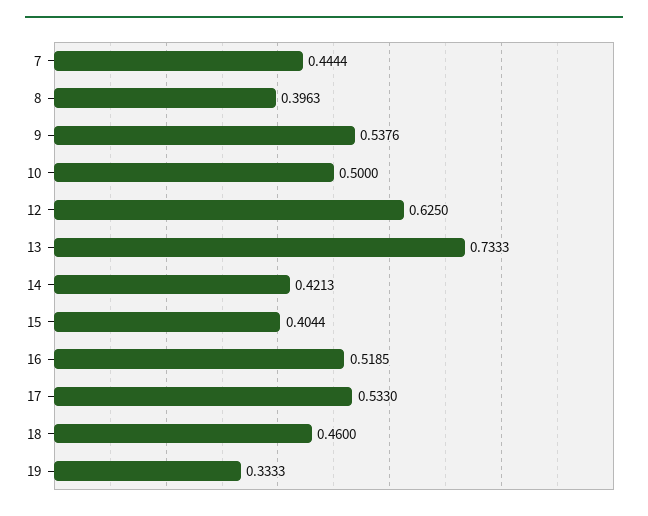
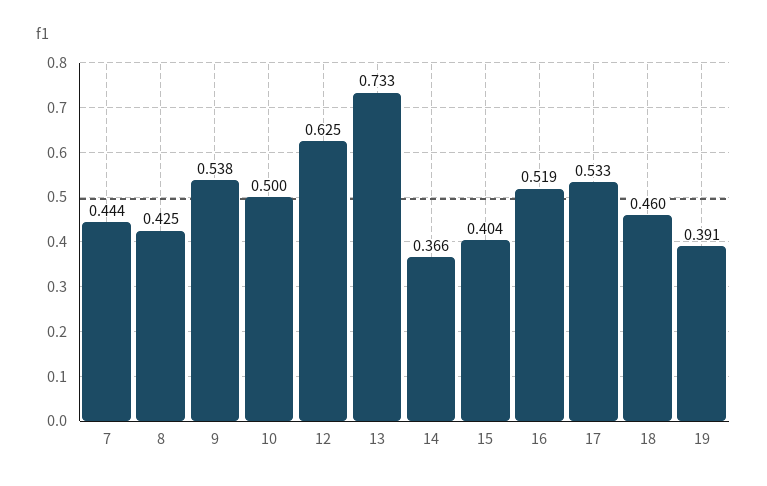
  {
    "7": 0.4444,
-   "8": 0.3963,
+   "8": 0.425,
    "9": 0.5376,
    "10": 0.5,
    "12": 0.625,
    "13": 0.7333,
-   "14": 0.4213,
+   "14": 0.366,
    "15": 0.4044,
    "16": 0.5185,
    "17": 0.533,
    "18": 0.46,
-   "19": 0.3333
+   "19": 0.391
  }

